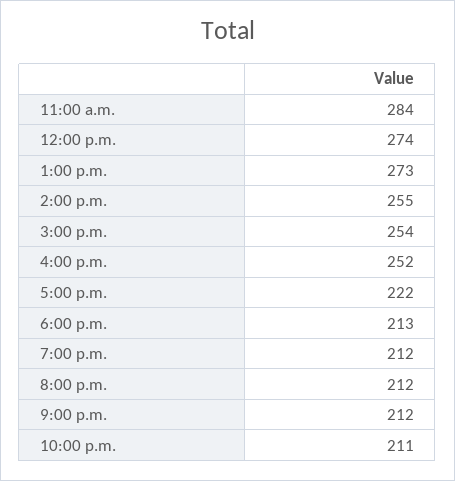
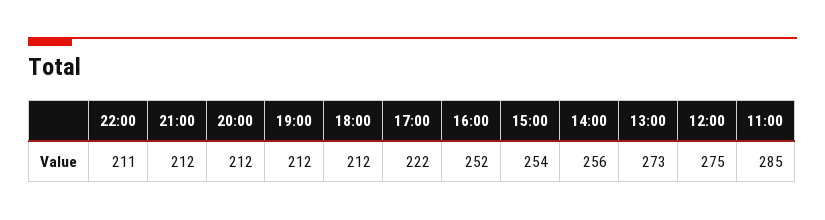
  {
-   "11:00 a.m.": 284,
+   "11:00 a.m.": 285,
-   "12:00 p.m.": 274,
+   "12:00 p.m.": 275,
    "1:00 p.m.": 273,
-   "2:00 p.m.": 255,
+   "2:00 p.m.": 256,
    "3:00 p.m.": 254,
    "4:00 p.m.": 252,
    "5:00 p.m.": 222,
-   "6:00 p.m.": 213,
+   "6:00 p.m.": 212,
    "7:00 p.m.": 212,
    "8:00 p.m.": 212,
    "9:00 p.m.": 212,
    "10:00 p.m.": 211
  }

